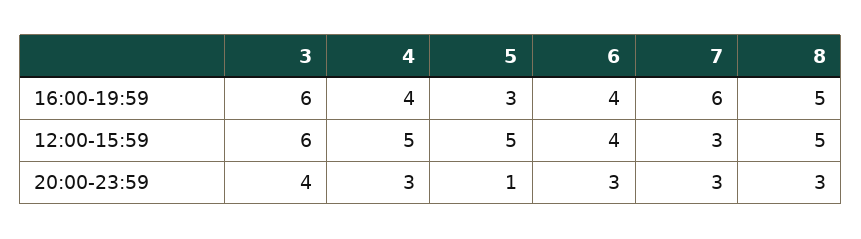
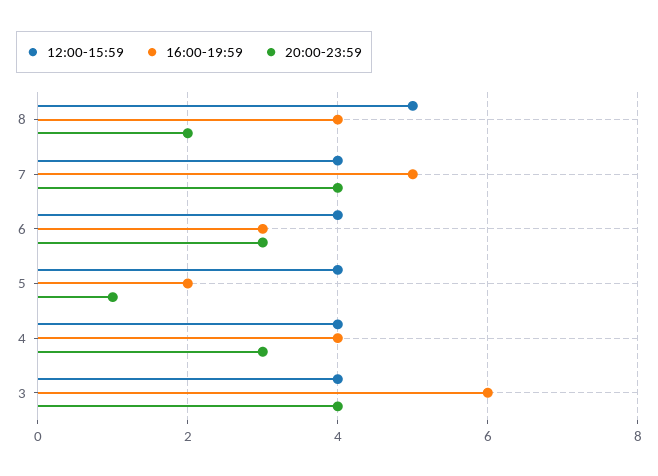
  {
    "16:00-19:59": {
      "3": 6,
      "4": 4,
-     "5": 3,
+     "5": 2,
-     "6": 4,
+     "6": 3,
-     "7": 6,
+     "7": 5,
-     "8": 5
+     "8": 4
    },
    "12:00-15:59": {
-     "3": 6,
+     "3": 4,
-     "4": 5,
+     "4": 4,
-     "5": 5,
+     "5": 4,
      "6": 4,
-     "7": 3,
+     "7": 4,
      "8": 5
    },
    "20:00-23:59": {
      "3": 4,
      "4": 3,
      "5": 1,
      "6": 3,
-     "7": 3,
+     "7": 4,
-     "8": 3
+     "8": 2
    }
  }

